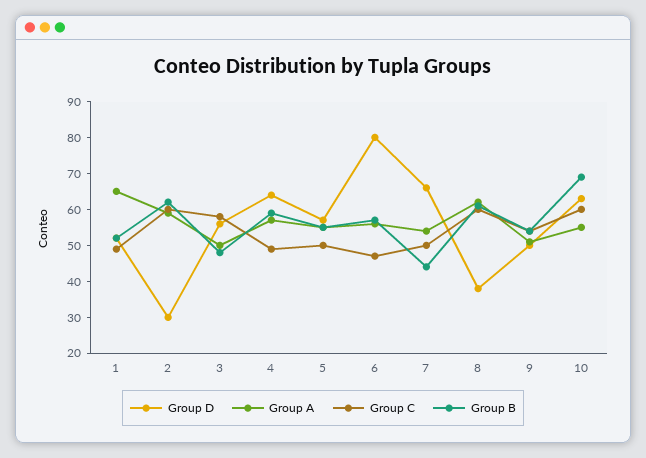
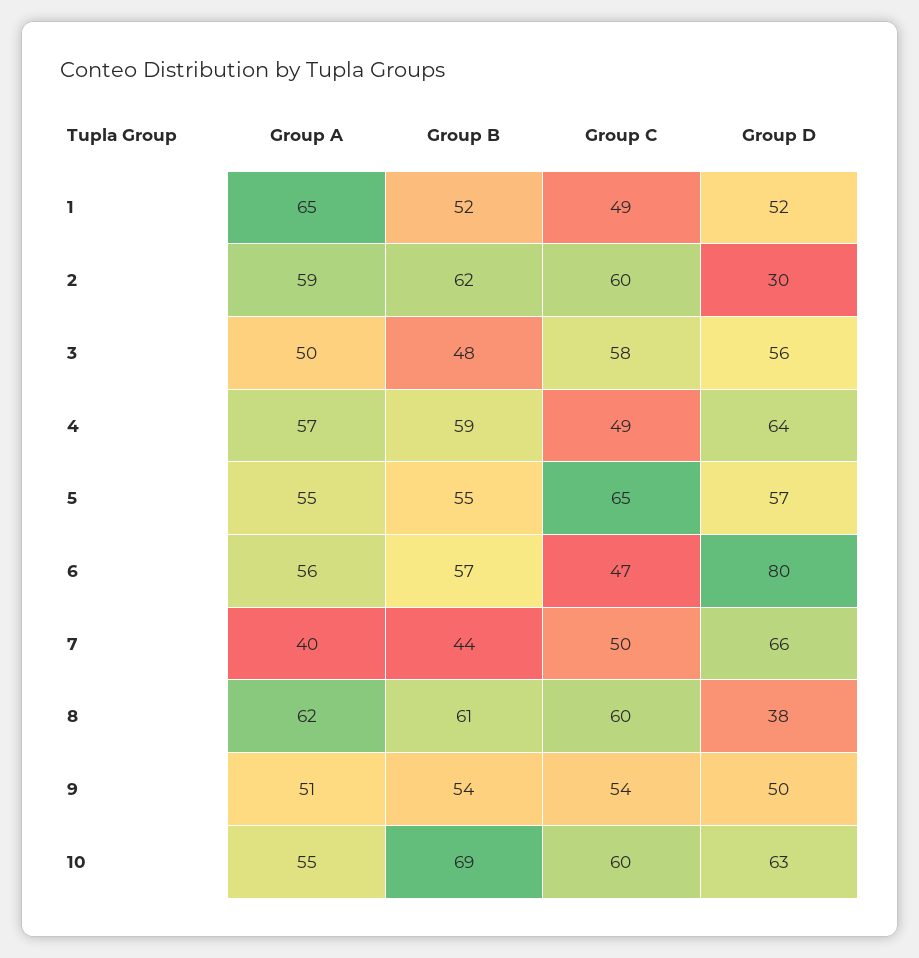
  {
    "Group D": {
      "1": 52,
      "2": 30,
      "3": 56,
      "4": 64,
      "5": 57,
      "6": 80,
      "7": 66,
      "8": 38,
      "9": 50,
      "10": 63
    },
    "Group A": {
      "1": 65,
      "2": 59,
      "3": 50,
      "4": 57,
      "5": 55,
      "6": 56,
-     "7": 55,
+     "7": 40,
      "8": 62,
      "9": 51,
      "10": 55
    },
    "Group C": {
      "1": 49,
      "2": 60,
      "3": 58,
      "4": 49,
-     "5": 50,
+     "5": 65,
      "6": 47,
      "7": 50,
      "8": 60,
      "9": 54,
      "10": 60
    },
    "Group B": {
      "1": 52,
      "2": 62,
      "3": 48,
      "4": 59,
      "5": 55,
      "6": 57,
      "7": 44,
      "8": 61,
      "9": 54,
      "10": 69
    }
  }

